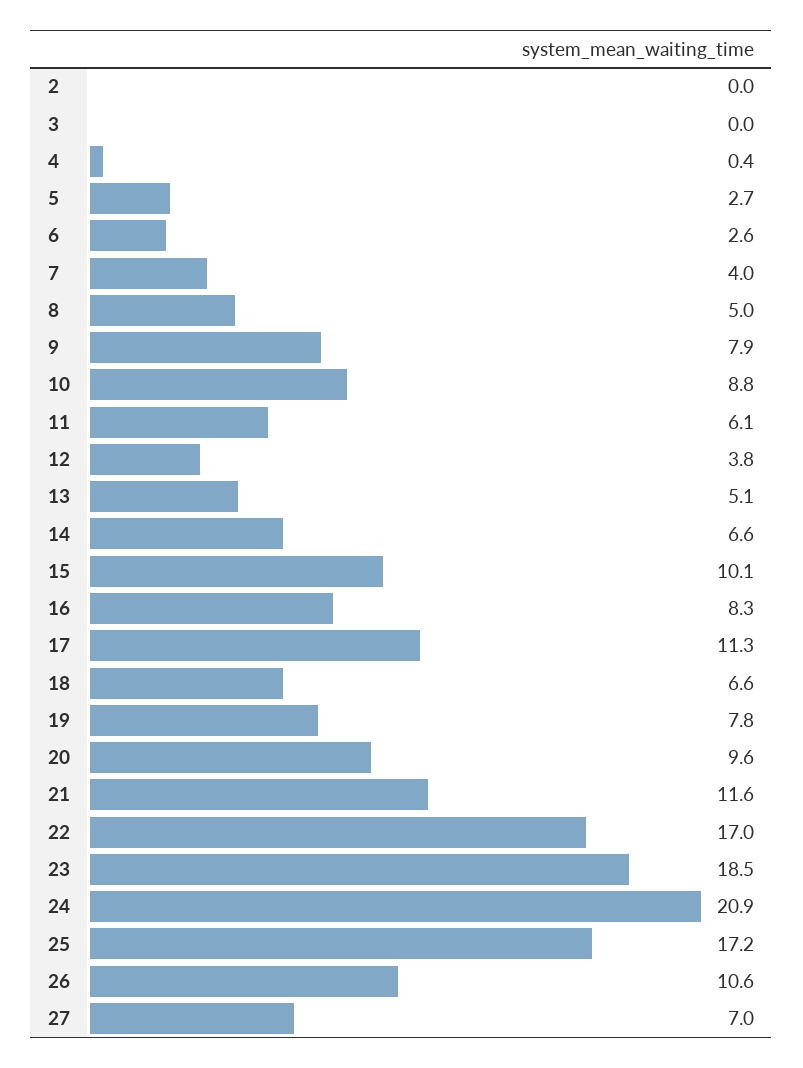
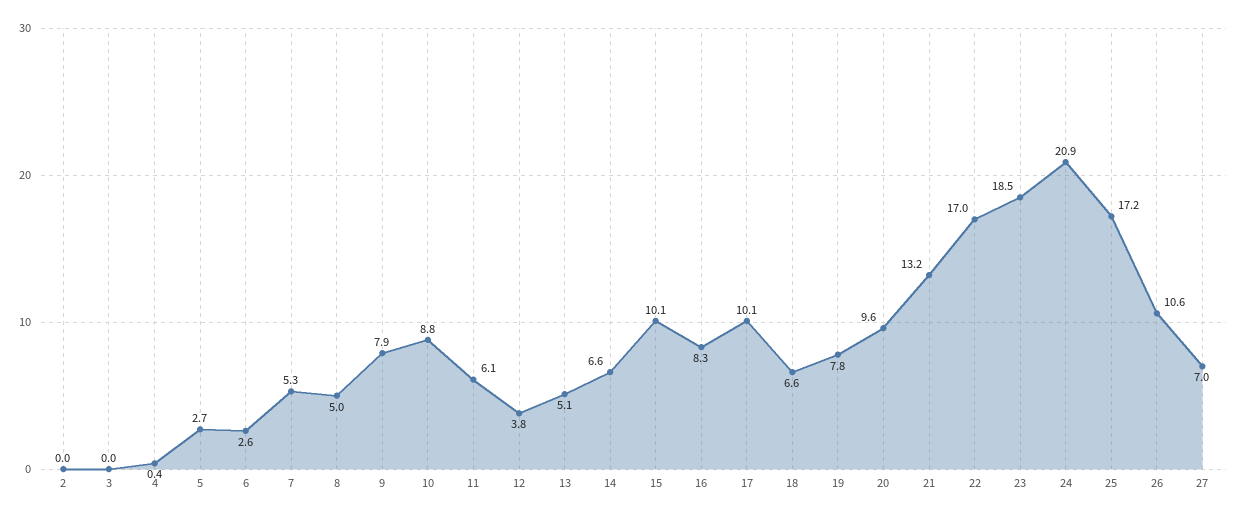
  {
    "2": 0,
    "3": 0,
    "4": 0.4,
    "5": 2.7,
    "6": 2.6,
-   "7": 4,
+   "7": 5.3,
    "8": 5,
    "9": 7.9,
    "10": 8.8,
    "11": 6.1,
    "12": 3.8,
    "13": 5.1,
    "14": 6.6,
    "15": 10.1,
    "16": 8.3,
-   "17": 11.3,
+   "17": 10.1,
    "18": 6.6,
    "19": 7.8,
    "20": 9.6,
-   "21": 11.6,
+   "21": 13.2,
    "22": 17,
    "23": 18.5,
    "24": 20.9,
    "25": 17.2,
    "26": 10.6,
    "27": 7
  }

